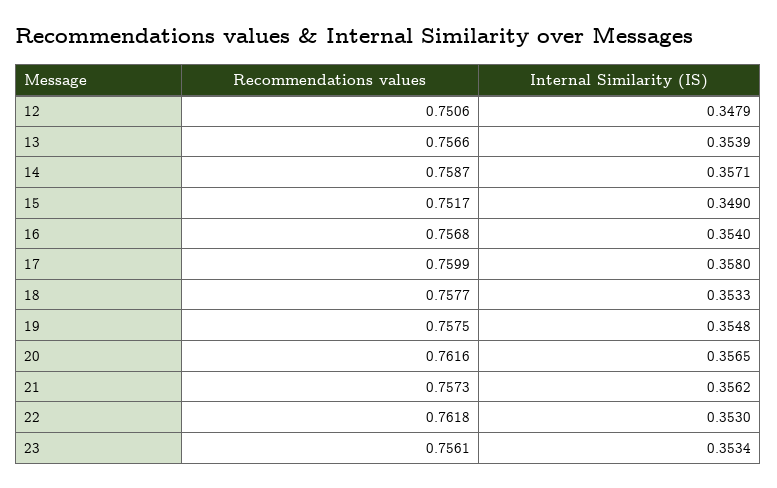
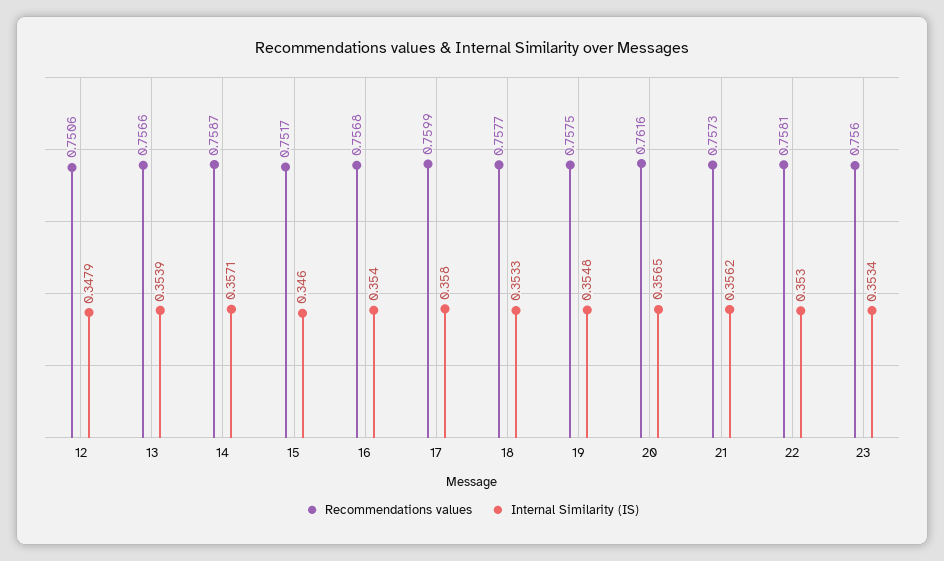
  {
    "Recommendations values": {
      "12": 0.7506,
      "13": 0.7566,
      "14": 0.7587,
      "15": 0.7517,
      "16": 0.7568,
      "17": 0.7599,
      "18": 0.7577,
      "19": 0.7575,
      "20": 0.7616,
      "21": 0.7573,
-     "22": 0.7618,
+     "22": 0.7581,
-     "23": 0.7561
+     "23": 0.756
    },
    "Internal Similarity (IS)": {
      "12": 0.3479,
      "13": 0.3539,
      "14": 0.3571,
-     "15": 0.349,
+     "15": 0.346,
      "16": 0.354,
      "17": 0.358,
      "18": 0.3533,
      "19": 0.3548,
      "20": 0.3565,
      "21": 0.3562,
      "22": 0.353,
      "23": 0.3534
    }
  }

